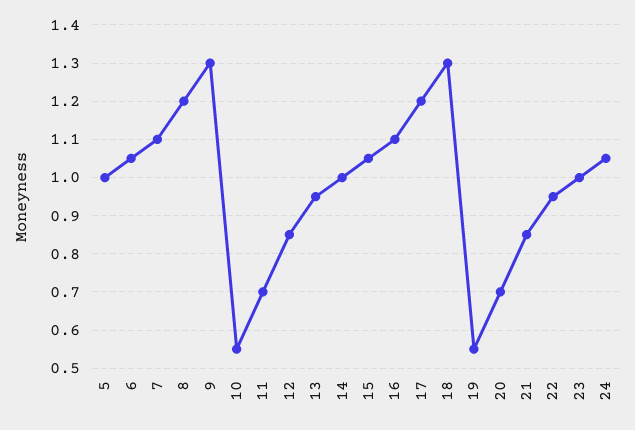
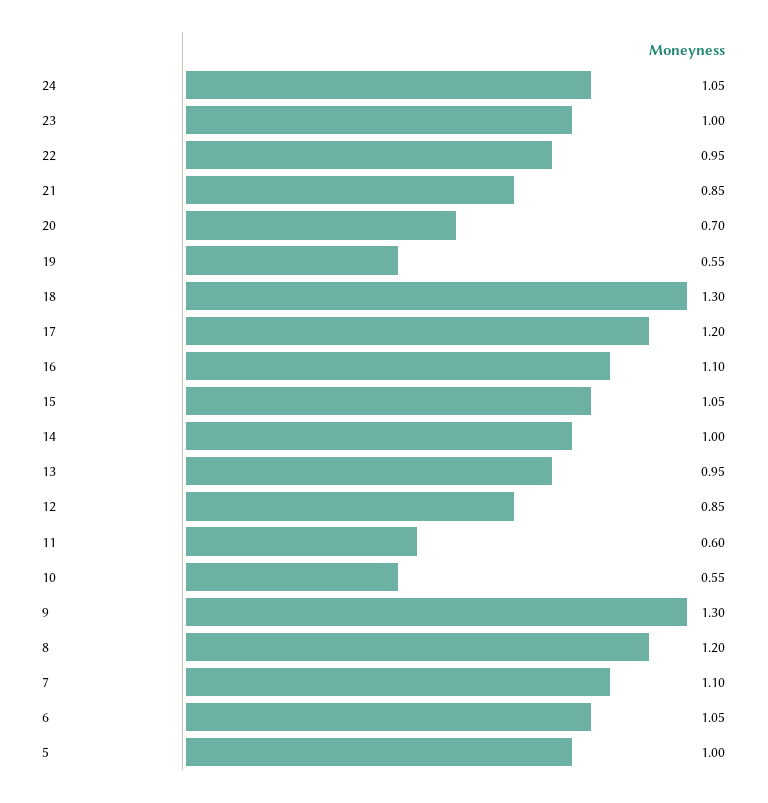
  {
    "5": 1,
    "6": 1.05,
    "7": 1.1,
    "8": 1.2,
    "9": 1.3,
    "10": 0.55,
-   "11": 0.7,
+   "11": 0.6,
    "12": 0.85,
    "13": 0.95,
    "14": 1,
    "15": 1.05,
    "16": 1.1,
    "17": 1.2,
    "18": 1.3,
    "19": 0.55,
    "20": 0.7,
    "21": 0.85,
    "22": 0.95,
    "23": 1,
    "24": 1.05
  }

